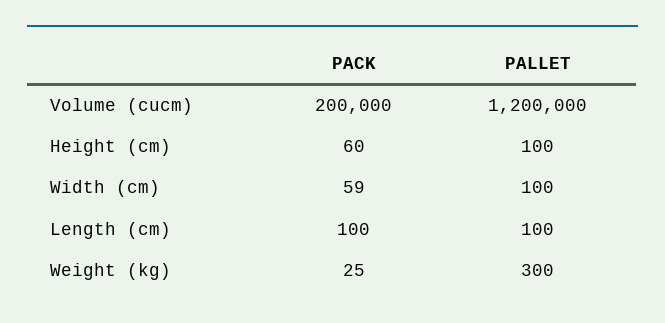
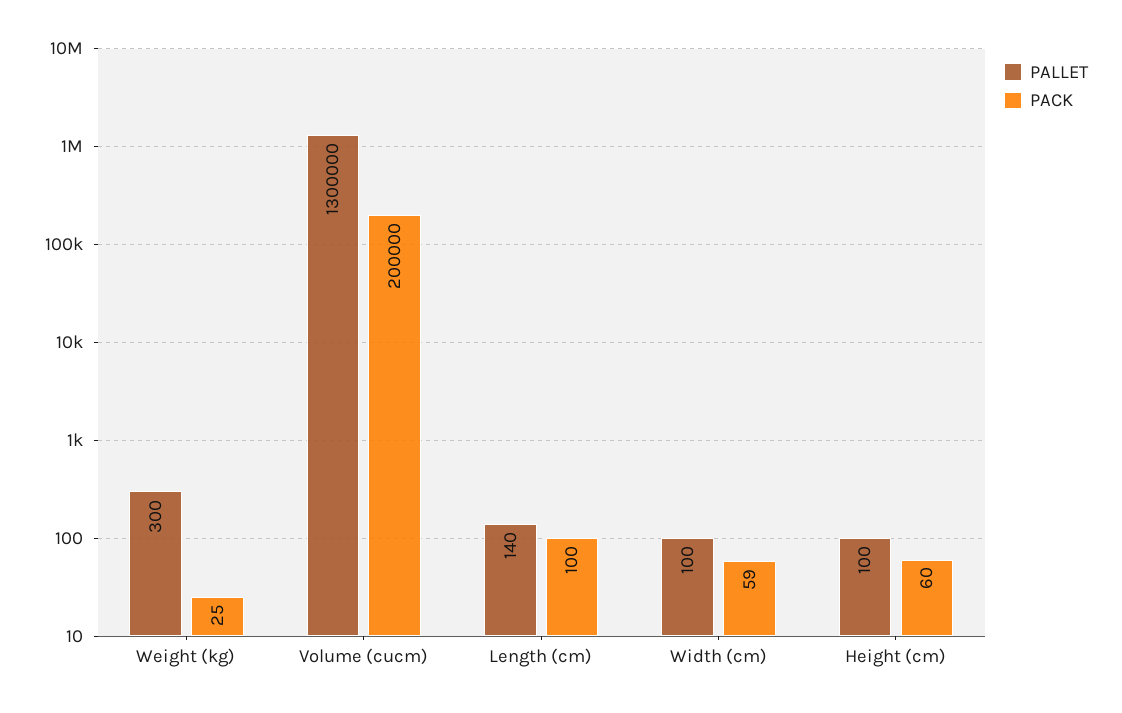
  {
    "PACK": {
      "Volume (cucm)": 200000,
      "Height (cm)": 60,
      "Width (cm)": 59,
      "Length (cm)": 100,
      "Weight (kg)": 25
    },
    "PALLET": {
-     "Volume (cucm)": 1200000,
+     "Volume (cucm)": 1300000,
      "Height (cm)": 100,
      "Width (cm)": 100,
-     "Length (cm)": 100,
+     "Length (cm)": 140,
      "Weight (kg)": 300
    }
  }

